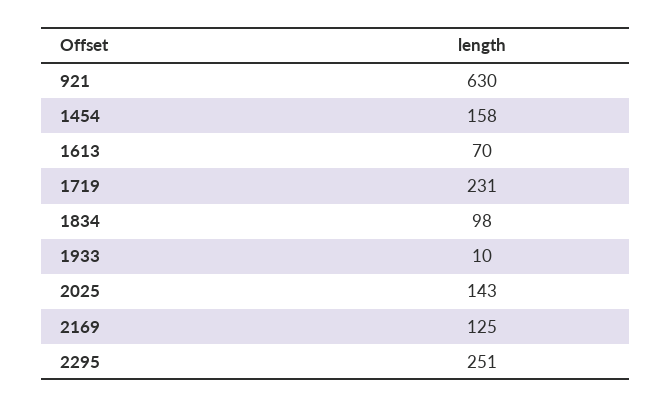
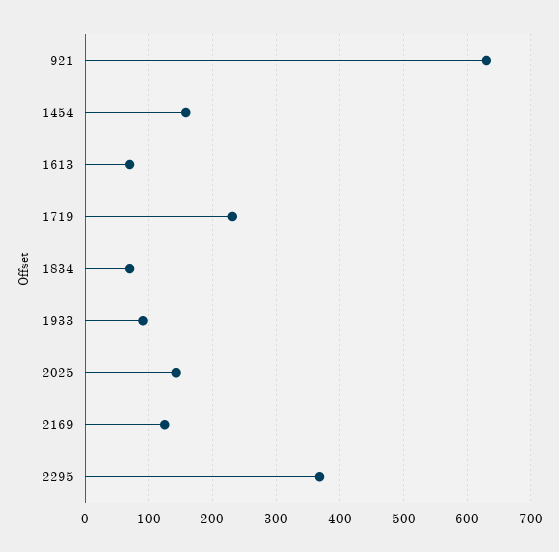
  {
    "921": 630,
    "1454": 158,
    "1613": 70,
    "1719": 231,
-   "1834": 98,
+   "1834": 70,
-   "1933": 10,
+   "1933": 90,
    "2025": 143,
    "2169": 125,
-   "2295": 251
+   "2295": 370
  }

